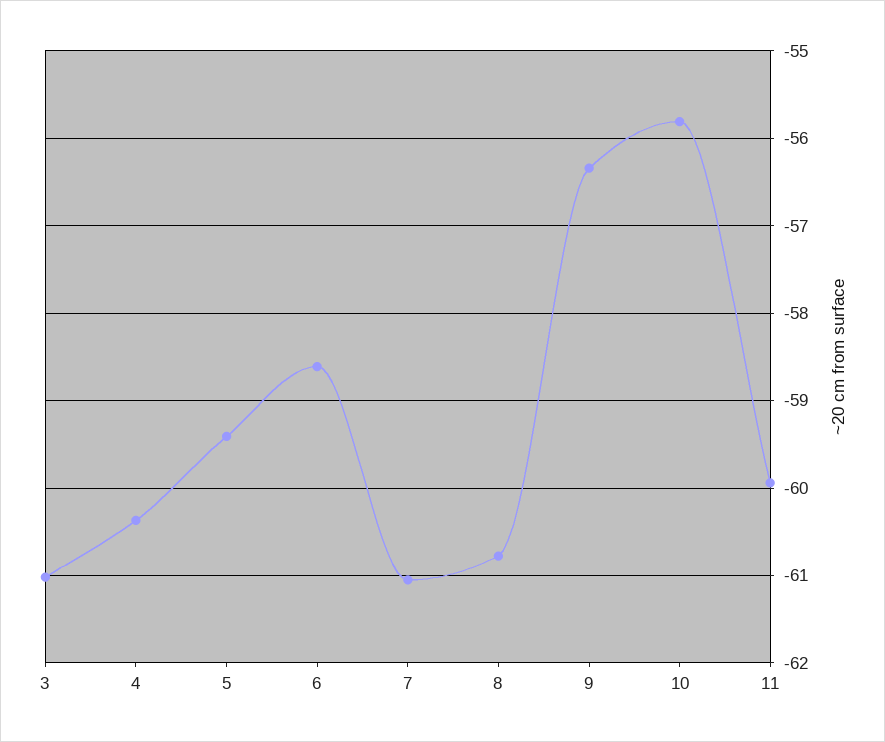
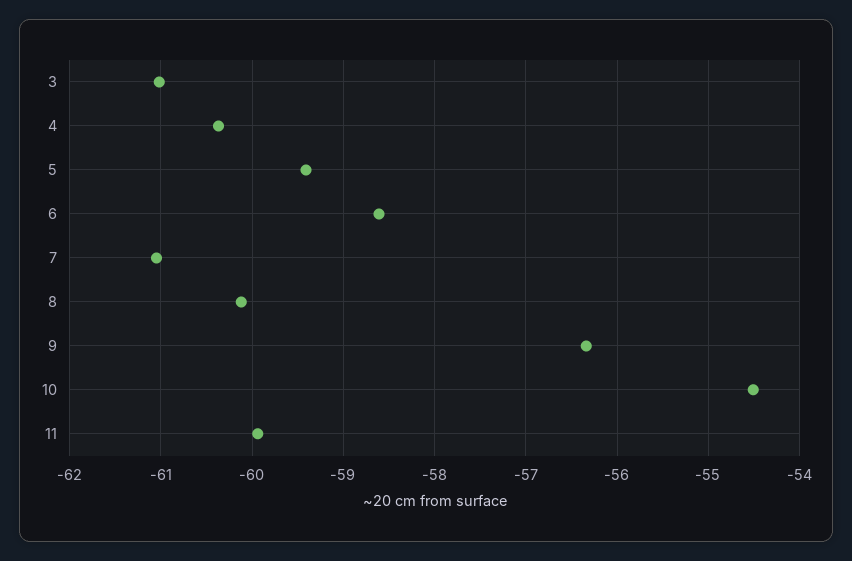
  {
    "3": -61,
    "4": -60.4,
    "5": -59.4,
    "6": -58.6,
    "7": -61.1,
-   "8": -60.8,
+   "8": -60.1,
    "9": -56.3,
-   "10": -55.8,
+   "10": -54.5,
    "11": -59.9
  }

